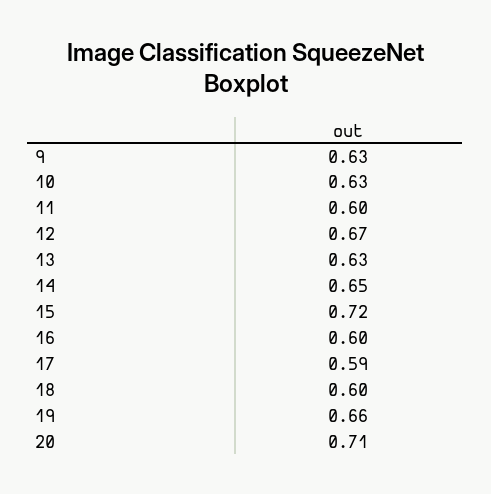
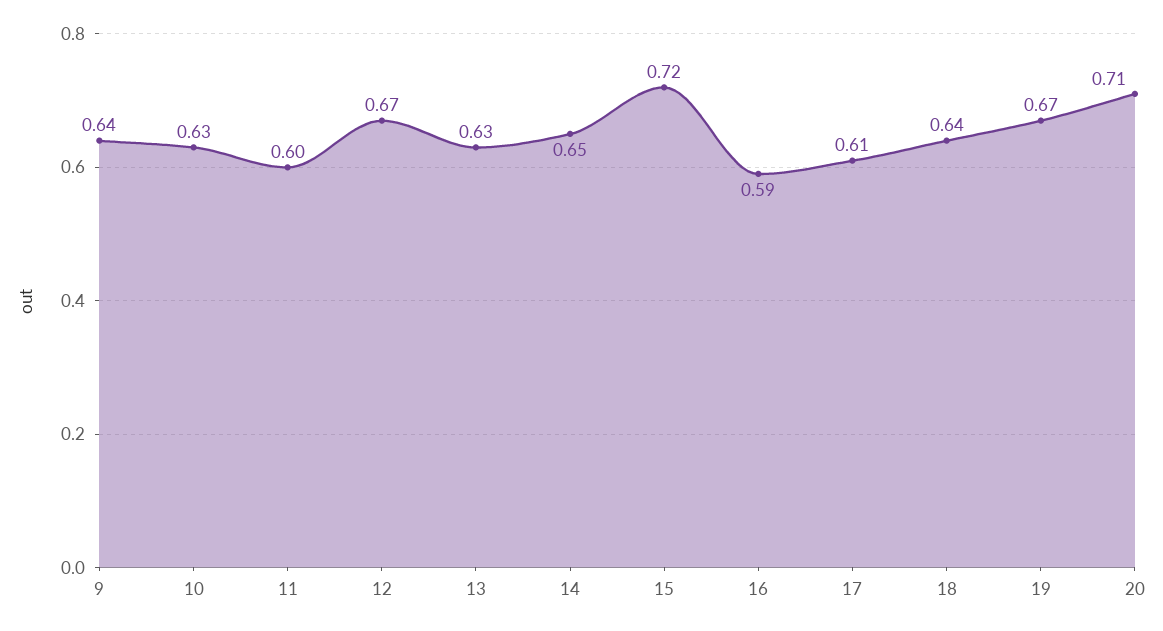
  {
-   "9": 0.63,
+   "9": 0.64,
    "10": 0.63,
    "11": 0.6,
    "12": 0.67,
    "13": 0.63,
    "14": 0.65,
    "15": 0.72,
-   "16": 0.6,
+   "16": 0.59,
-   "17": 0.59,
+   "17": 0.61,
-   "18": 0.6,
+   "18": 0.64,
-   "19": 0.66,
+   "19": 0.67,
    "20": 0.71
  }

